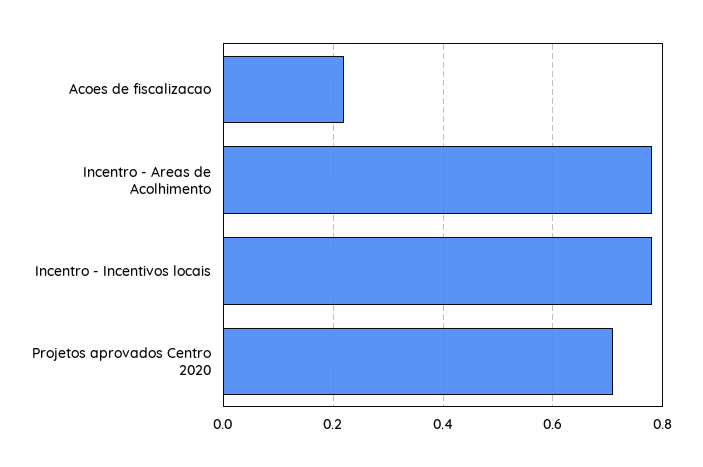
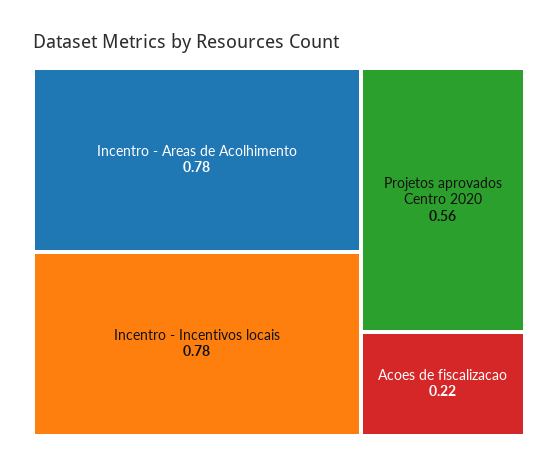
  {
    "Acoes de fiscalizacao": 0.22,
    "Incentro - Areas de Acolhimento": 0.78,
    "Incentro - Incentivos locais": 0.78,
-   "Projetos aprovados Centro 2020": 0.7
+   "Projetos aprovados Centro 2020": 0.56
  }

